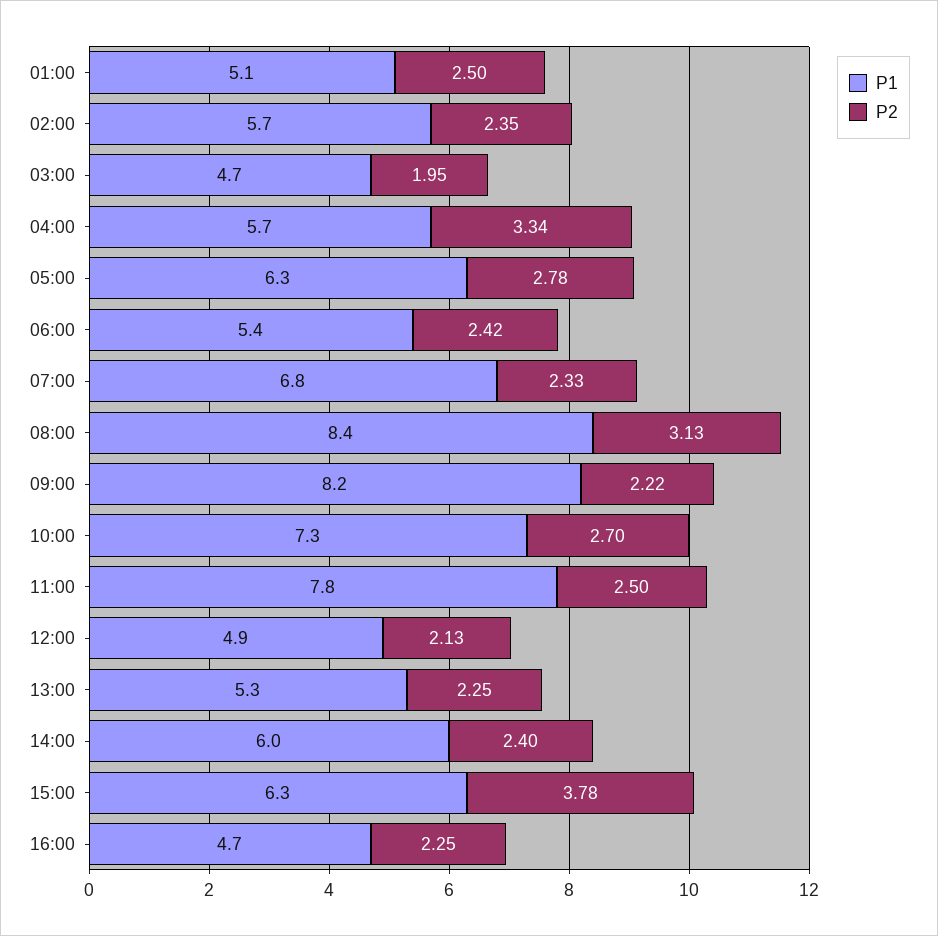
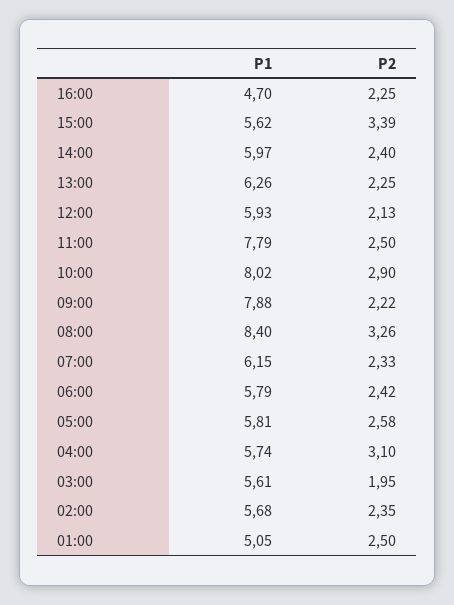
  {
    "P1": {
      "01:00": 5.05,
      "02:00": 5.68,
-     "03:00": 4.7,
+     "03:00": 5.61,
      "04:00": 5.74,
-     "05:00": 6.3,
+     "05:00": 5.81,
-     "06:00": 5.4,
+     "06:00": 5.79,
-     "07:00": 6.8,
+     "07:00": 6.15,
      "08:00": 8.4,
-     "09:00": 8.2,
+     "09:00": 7.88,
-     "10:00": 7.3,
+     "10:00": 8.02,
      "11:00": 7.79,
-     "12:00": 4.9,
+     "12:00": 5.93,
-     "13:00": 5.3,
+     "13:00": 6.26,
      "14:00": 5.97,
-     "15:00": 6.3,
+     "15:00": 5.62,
      "16:00": 4.7
    },
    "P2": {
      "01:00": 2.5,
      "02:00": 2.35,
      "03:00": 1.95,
-     "04:00": 3.34,
+     "04:00": 3.1,
-     "05:00": 2.78,
+     "05:00": 2.58,
      "06:00": 2.42,
      "07:00": 2.33,
-     "08:00": 3.13,
+     "08:00": 3.26,
      "09:00": 2.22,
-     "10:00": 2.7,
+     "10:00": 2.9,
      "11:00": 2.5,
      "12:00": 2.13,
      "13:00": 2.25,
      "14:00": 2.4,
-     "15:00": 3.78,
+     "15:00": 3.39,
      "16:00": 2.25
    }
  }

